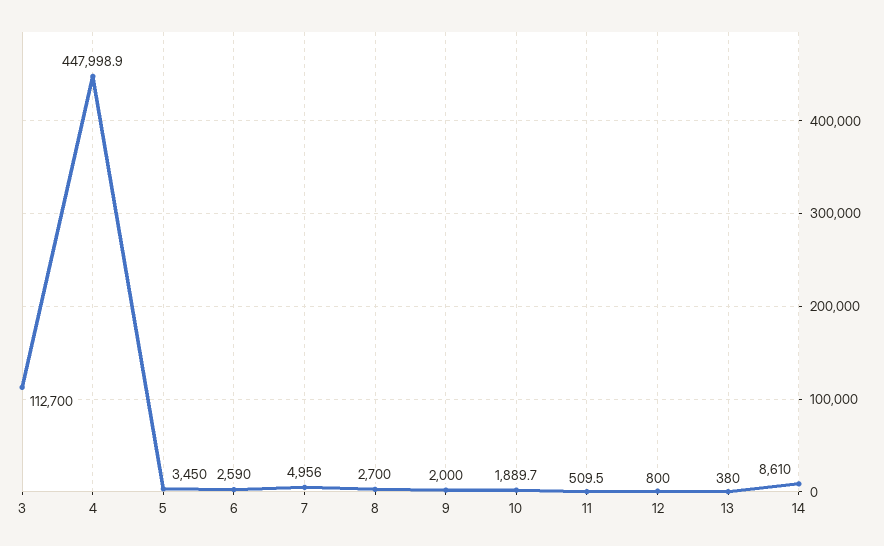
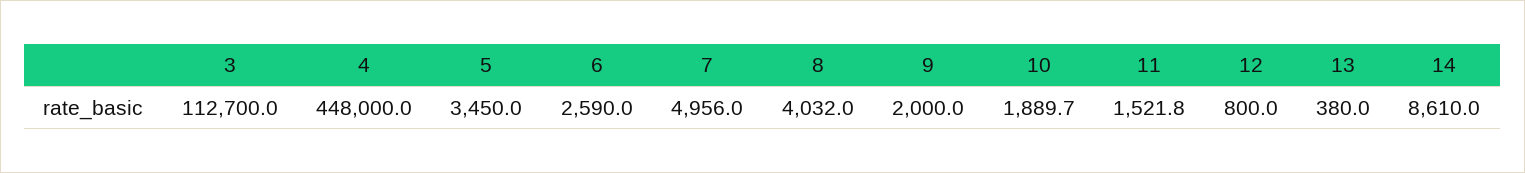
  {
    "3": 112700,
-   "4": 447998.9,
+   "4": 448000,
    "5": 3450,
    "6": 2590,
    "7": 4956,
-   "8": 2700,
+   "8": 4032,
    "9": 2000,
    "10": 1889.7,
-   "11": 509.5,
+   "11": 1521.8,
    "12": 800,
    "13": 380,
    "14": 8610
  }

